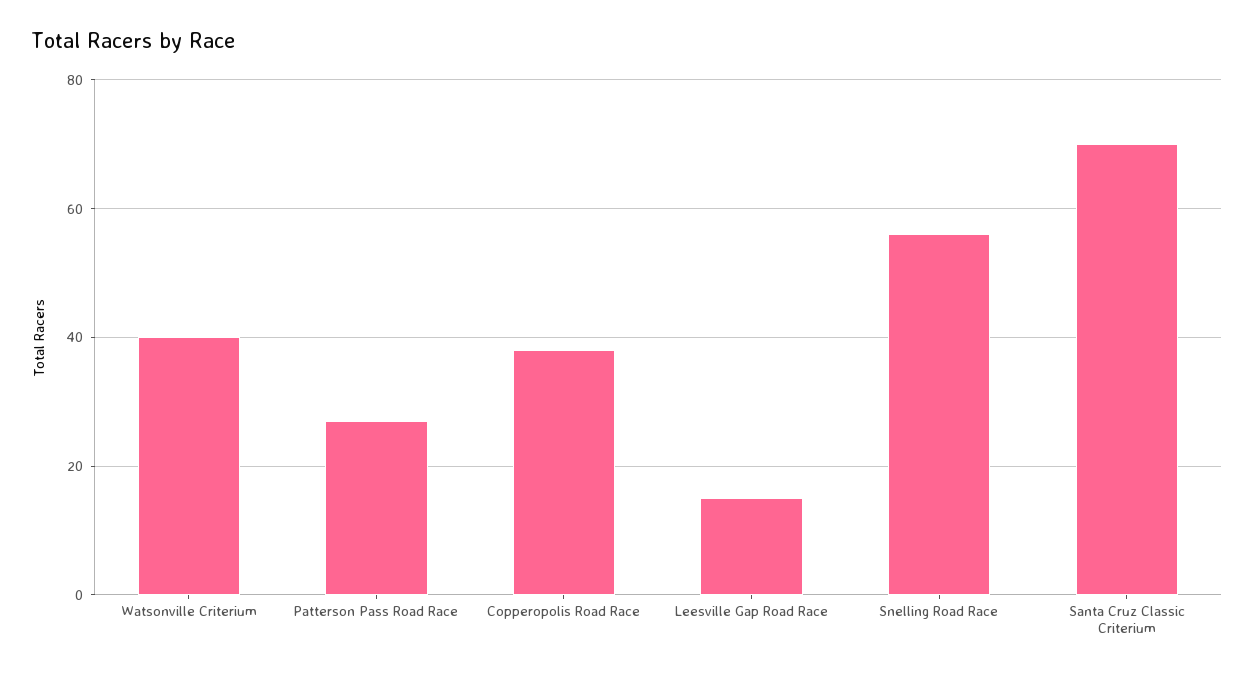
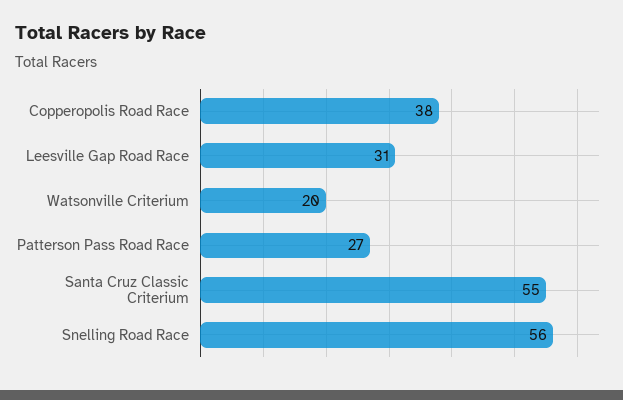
  {
-   "Watsonville Criterium": 40,
+   "Watsonville Criterium": 20,
    "Patterson Pass Road Race": 27,
    "Copperopolis Road Race": 38,
-   "Leesville Gap Road Race": 15,
+   "Leesville Gap Road Race": 31,
    "Snelling Road Race": 56,
-   "Santa Cruz Classic Criterium": 70
+   "Santa Cruz Classic Criterium": 55
  }

